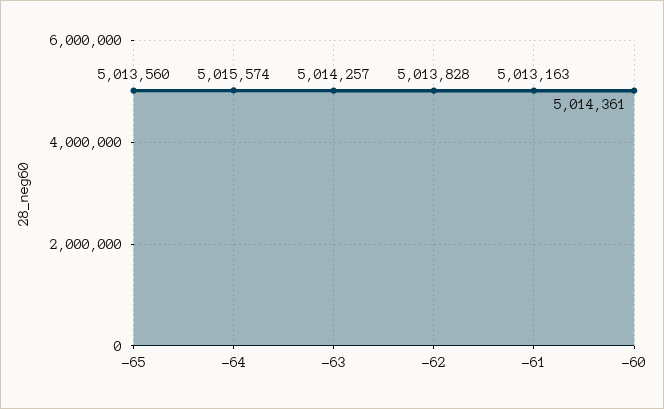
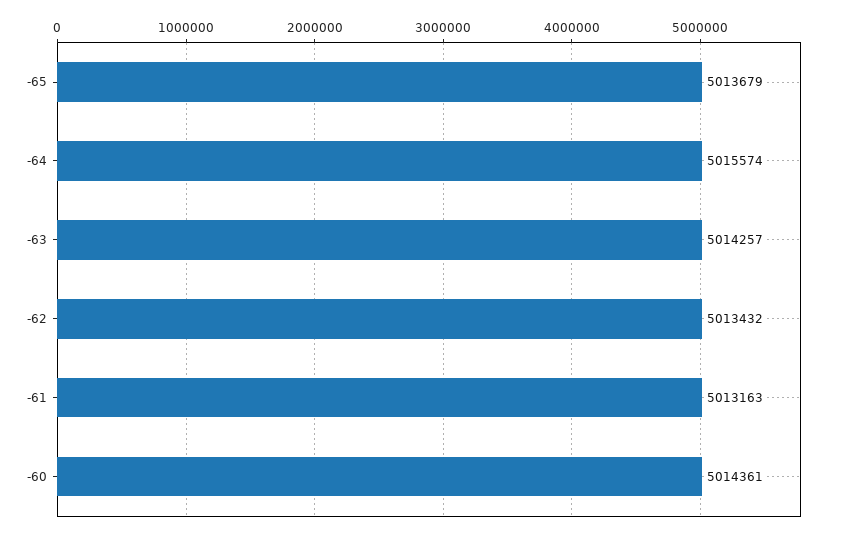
  {
-   "-65": 5013560,
+   "-65": 5013679,
    "-64": 5015574,
    "-63": 5014257,
-   "-62": 5013828,
+   "-62": 5013432,
    "-61": 5013163,
    "-60": 5014361
  }

